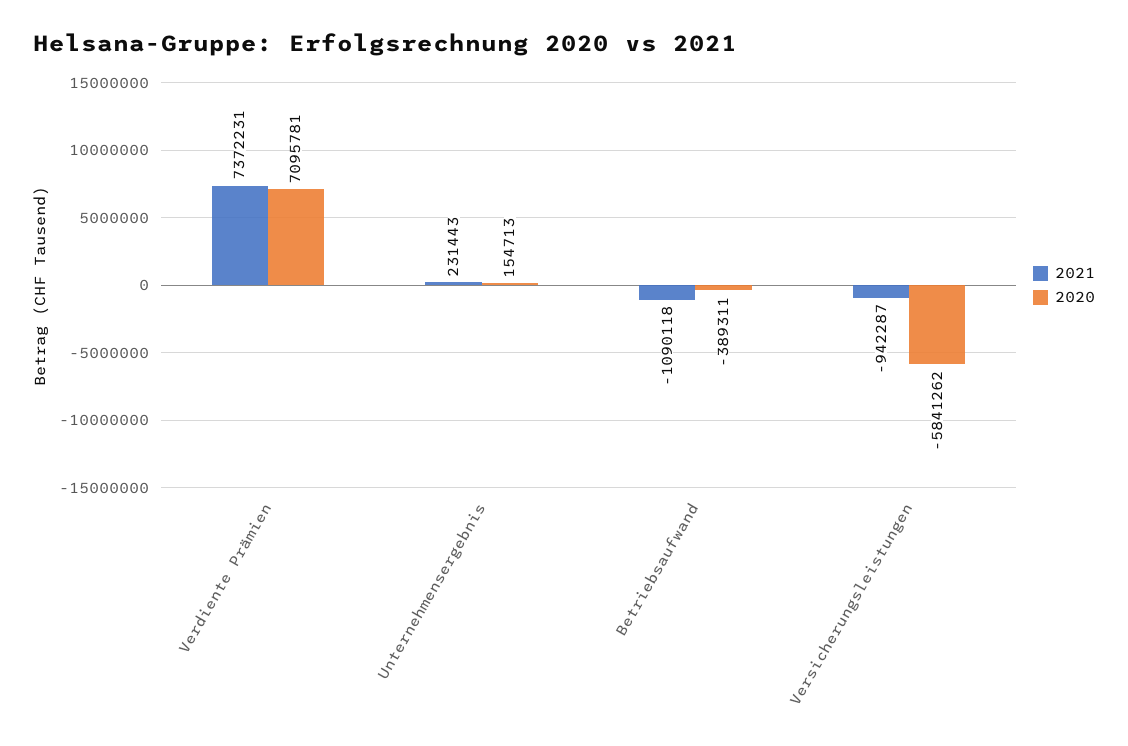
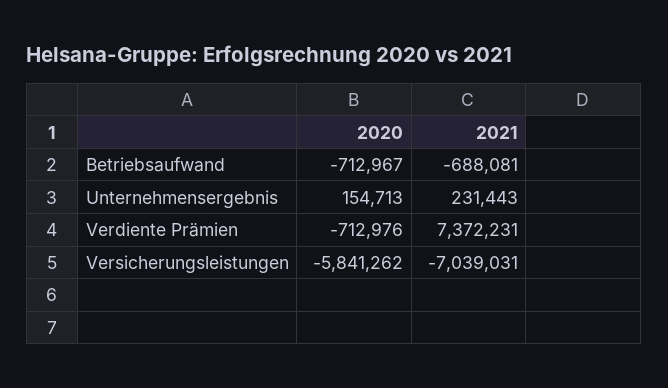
  {
    "2021": {
      "Verdiente Prämien": 7372231,
      "Unternehmensergebnis": 231443,
-     "Betriebsaufwand": -1090118,
+     "Betriebsaufwand": -688081,
-     "Versicherungsleistungen": -942287
+     "Versicherungsleistungen": -7039031
    },
    "2020": {
-     "Verdiente Prämien": 7095781,
+     "Verdiente Prämien": -712976,
      "Unternehmensergebnis": 154713,
-     "Betriebsaufwand": -389311,
+     "Betriebsaufwand": -712967,
      "Versicherungsleistungen": -5841262
    }
  }

